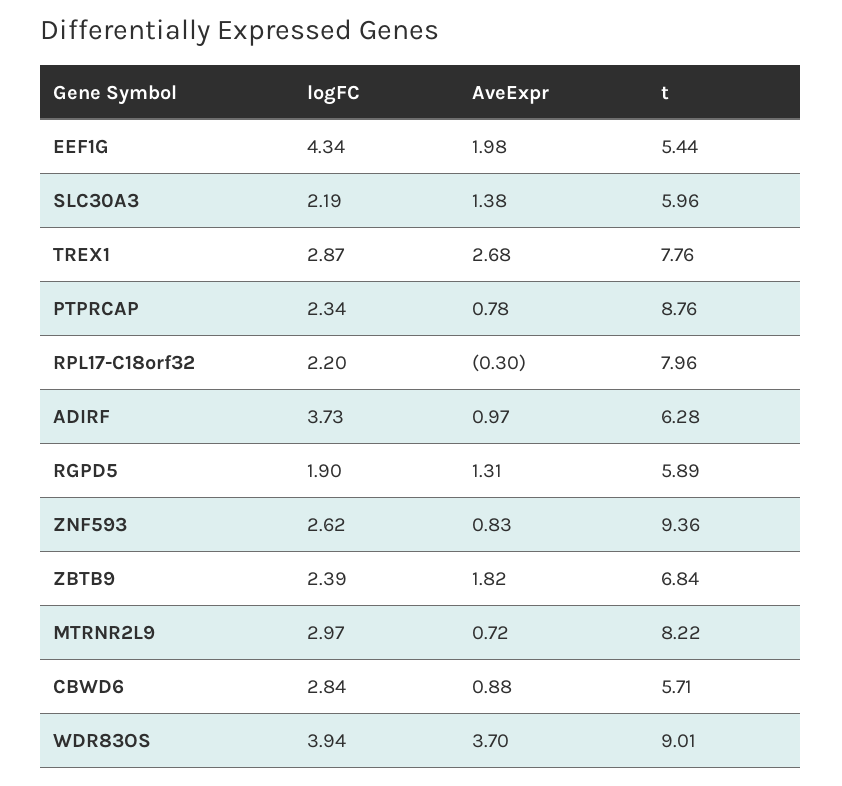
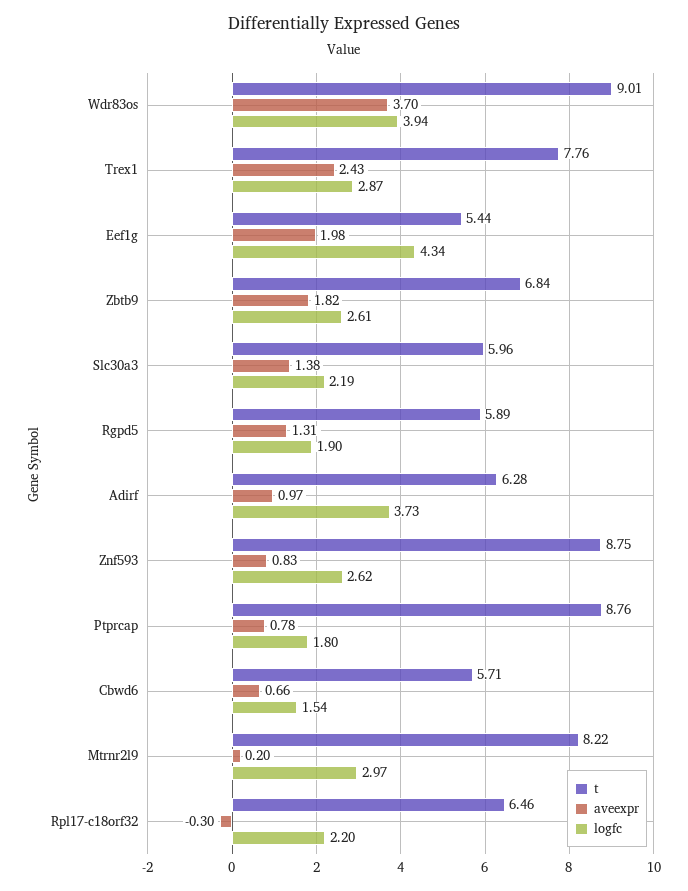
  {
    "logFC": {
      "EEF1G": 4.34,
      "SLC30A3": 2.19,
      "TREX1": 2.87,
-     "PTPRCAP": 2.34,
+     "PTPRCAP": 1.8,
      "RPL17-C18orf32": 2.2,
      "ADIRF": 3.73,
      "RGPD5": 1.9,
      "ZNF593": 2.62,
-     "ZBTB9": 2.39,
+     "ZBTB9": 2.61,
      "MTRNR2L9": 2.97,
-     "CBWD6": 2.84,
+     "CBWD6": 1.54,
      "WDR83OS": 3.94
    },
    "AveExpr": {
      "EEF1G": 1.98,
      "SLC30A3": 1.38,
-     "TREX1": 2.68,
+     "TREX1": 2.43,
      "PTPRCAP": 0.78,
      "RPL17-C18orf32": -0.3,
      "ADIRF": 0.97,
      "RGPD5": 1.31,
      "ZNF593": 0.83,
      "ZBTB9": 1.82,
-     "MTRNR2L9": 0.72,
+     "MTRNR2L9": 0.2,
-     "CBWD6": 0.88,
+     "CBWD6": 0.66,
      "WDR83OS": 3.7
    },
    "t": {
      "EEF1G": 5.44,
      "SLC30A3": 5.96,
      "TREX1": 7.76,
      "PTPRCAP": 8.76,
-     "RPL17-C18orf32": 7.96,
+     "RPL17-C18orf32": 6.46,
      "ADIRF": 6.28,
      "RGPD5": 5.89,
-     "ZNF593": 9.36,
+     "ZNF593": 8.75,
      "ZBTB9": 6.84,
      "MTRNR2L9": 8.22,
      "CBWD6": 5.71,
      "WDR83OS": 9.01
    }
  }

